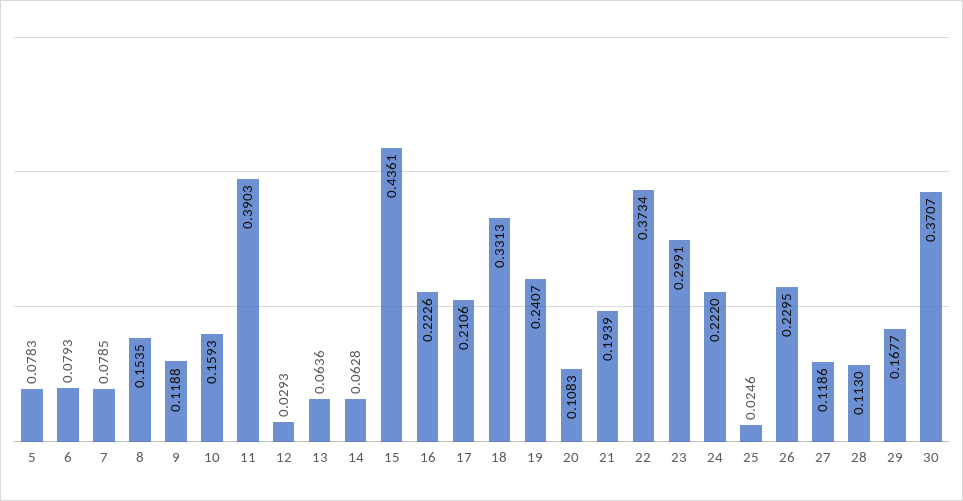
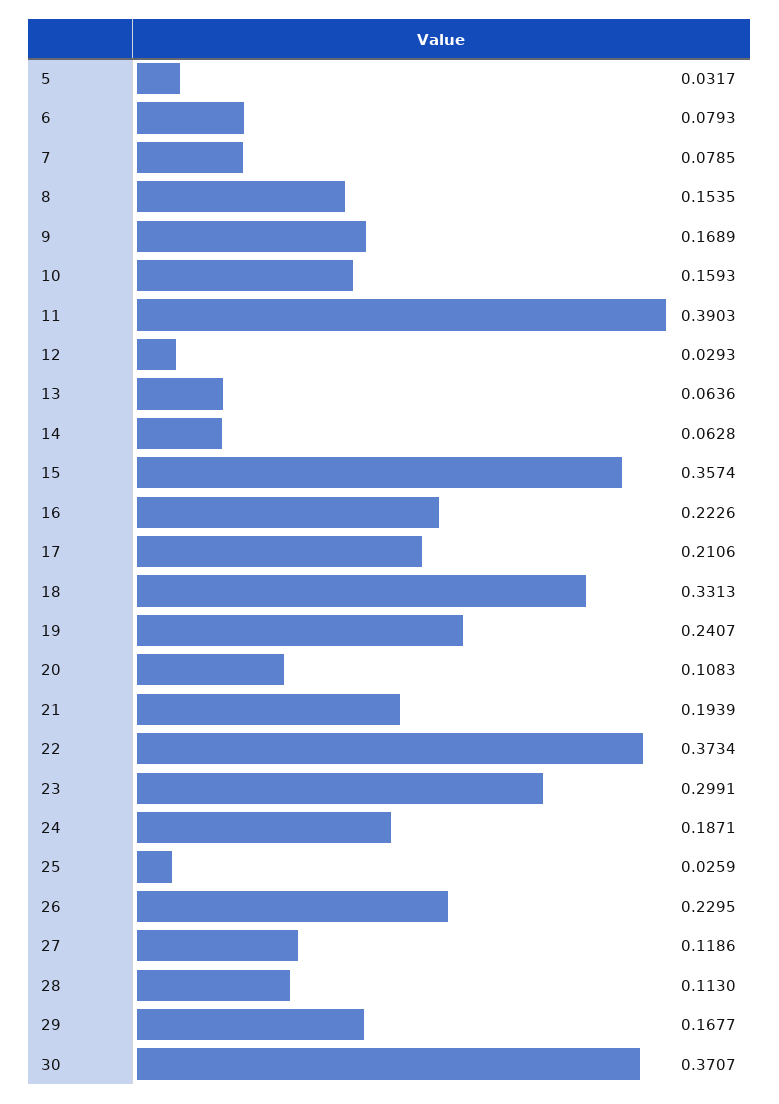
  {
-   "5": 0.0783,
+   "5": 0.0317,
    "6": 0.0793,
    "7": 0.0785,
    "8": 0.1535,
-   "9": 0.1188,
+   "9": 0.1689,
    "10": 0.1593,
    "11": 0.3903,
    "12": 0.0293,
    "13": 0.0636,
    "14": 0.0628,
-   "15": 0.4361,
+   "15": 0.3574,
    "16": 0.2226,
    "17": 0.2106,
    "18": 0.3313,
    "19": 0.2407,
    "20": 0.1083,
    "21": 0.1939,
    "22": 0.3734,
    "23": 0.2991,
-   "24": 0.222,
+   "24": 0.1871,
-   "25": 0.0246,
+   "25": 0.0259,
    "26": 0.2295,
    "27": 0.1186,
    "28": 0.113,
    "29": 0.1677,
    "30": 0.3707
  }

